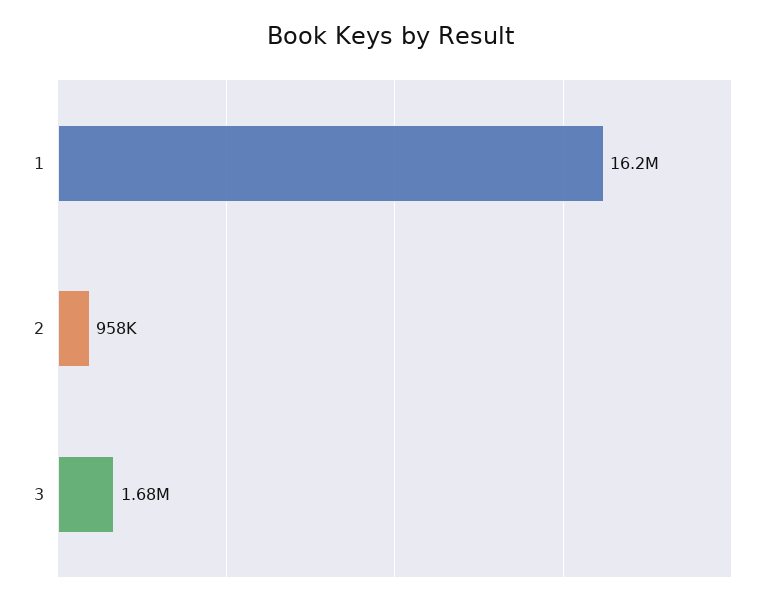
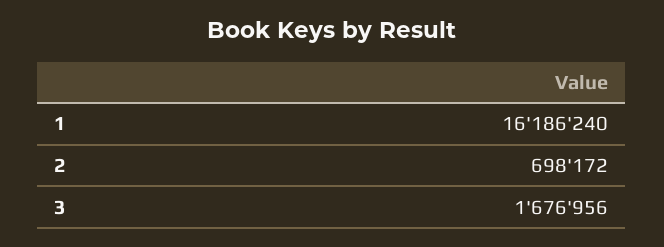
  {
    "1": 16186240,
-   "2": 958000,
+   "2": 698172,
    "3": 1676956
  }

